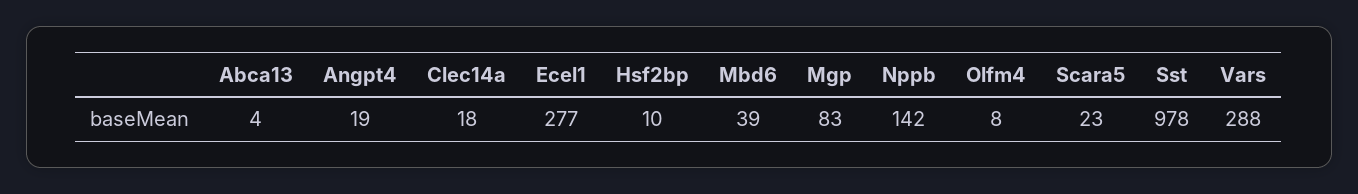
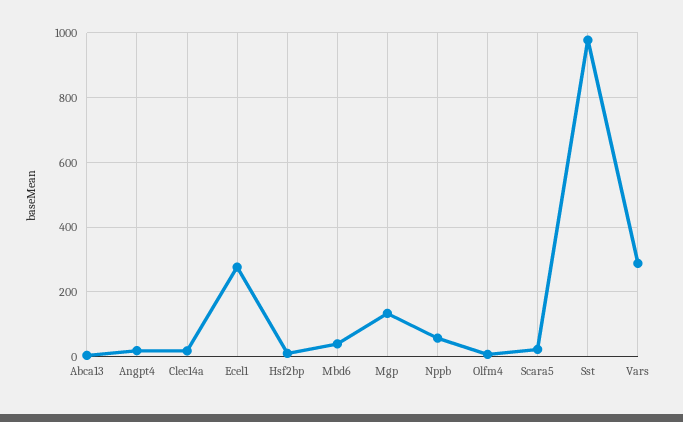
  {
    "Abca13": 4,
    "Angpt4": 19,
    "Clec14a": 18,
    "Ecel1": 277,
    "Hsf2bp": 10,
    "Mbd6": 39,
-   "Mgp": 83,
+   "Mgp": 140,
-   "Nppb": 142,
+   "Nppb": 60,
    "Olfm4": 8,
    "Scara5": 23,
    "Sst": 978,
    "Vars": 288
  }

